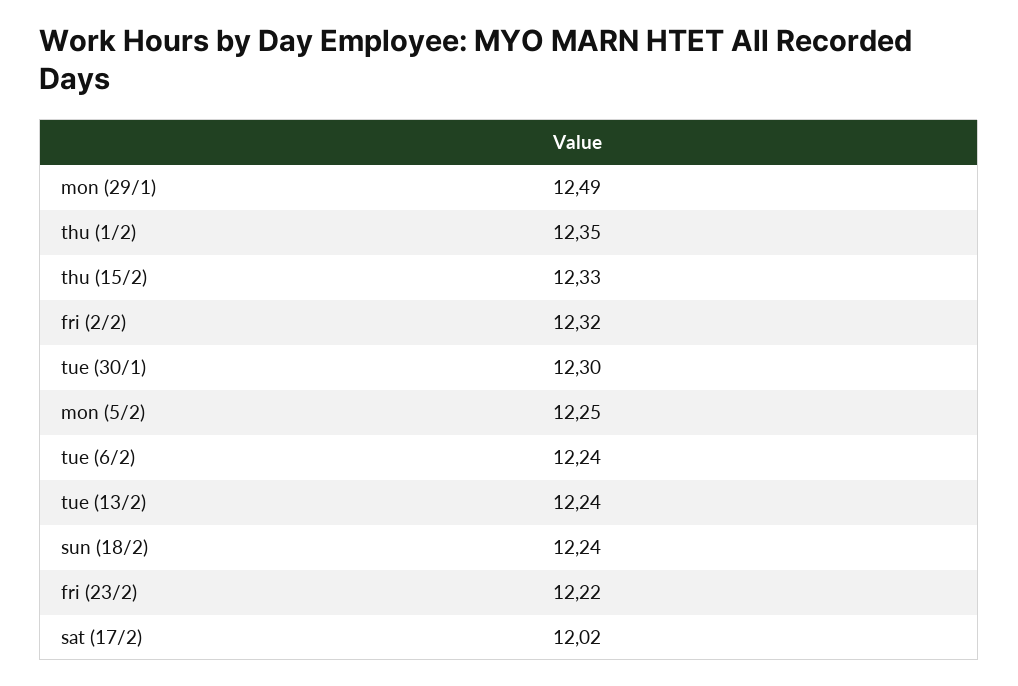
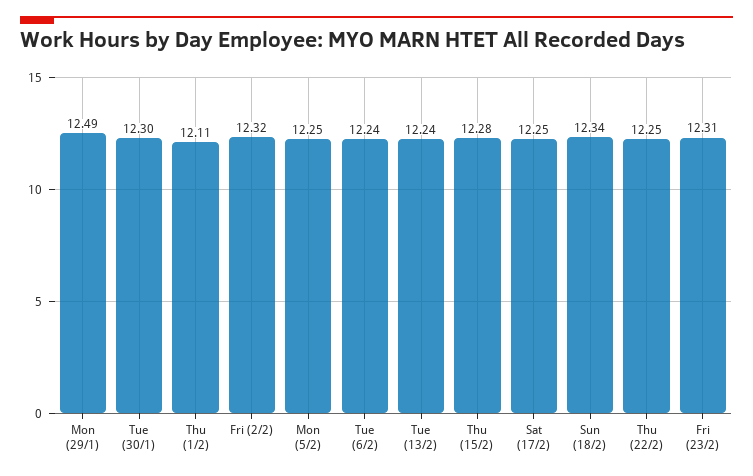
  {
    "mon (29/1)": 12.49,
-   "thu (1/2)": 12.35,
+   "thu (1/2)": 12.11,
-   "thu (15/2)": 12.33,
+   "thu (15/2)": 12.28,
    "fri (2/2)": 12.32,
    "tue (30/1)": 12.3,
    "mon (5/2)": 12.25,
    "tue (6/2)": 12.24,
    "tue (13/2)": 12.24,
-   "sun (18/2)": 12.24,
+   "sun (18/2)": 12.34,
-   "fri (23/2)": 12.22,
+   "fri (23/2)": 12.31,
-   "sat (17/2)": 12.02
+   "sat (17/2)": 12.25,
+   "Thu (22/2)": 12.25
  }

